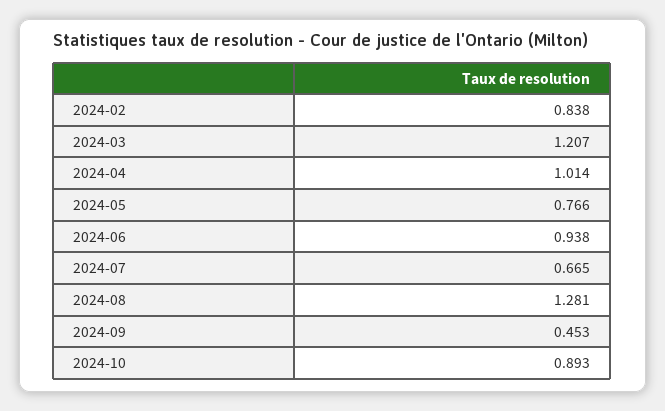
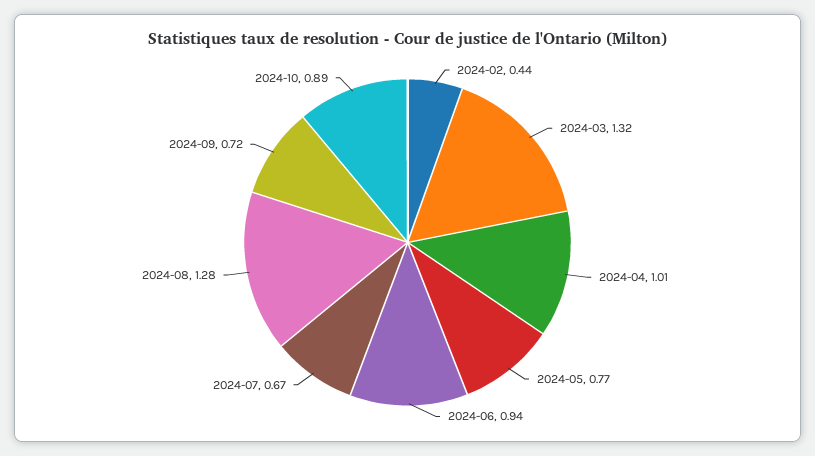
  {
-   "2024-02": 0.838,
+   "2024-02": 0.44,
-   "2024-03": 1.207,
+   "2024-03": 1.32,
    "2024-04": 1.014,
    "2024-05": 0.766,
    "2024-06": 0.938,
    "2024-07": 0.665,
    "2024-08": 1.281,
-   "2024-09": 0.453,
+   "2024-09": 0.72,
    "2024-10": 0.893
  }

